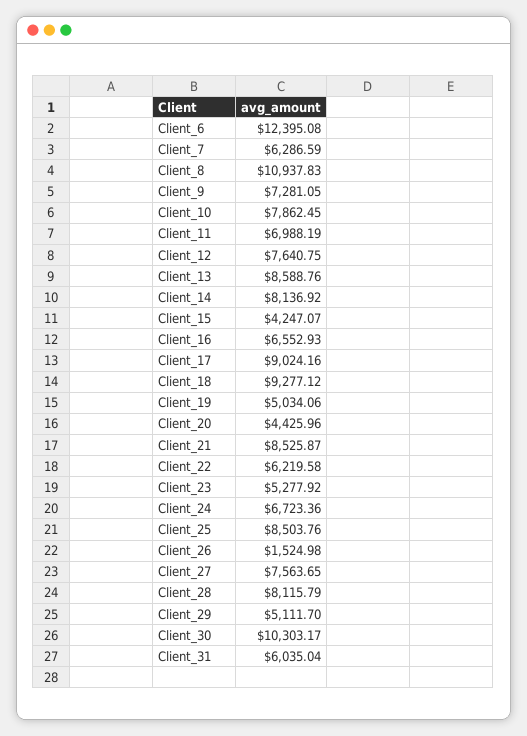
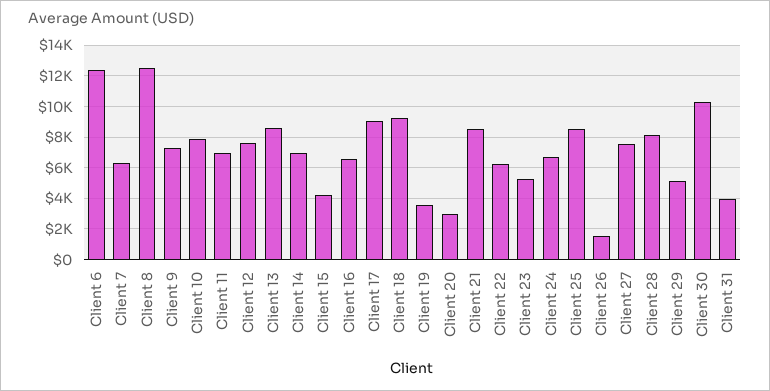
  {
    "Client_6": 12395.08,
    "Client_7": 6286.59,
-   "Client_8": 10937.83,
+   "Client_8": 12500,
    "Client_9": 7281.05,
    "Client_10": 7862.45,
    "Client_11": 6988.19,
    "Client_12": 7640.75,
    "Client_13": 8588.76,
-   "Client_14": 8136.92,
+   "Client_14": 7000,
    "Client_15": 4247.07,
    "Client_16": 6552.93,
    "Client_17": 9024.16,
    "Client_18": 9277.12,
-   "Client_19": 5034.06,
+   "Client_19": 3500,
-   "Client_20": 4425.96,
+   "Client_20": 3000,
    "Client_21": 8525.87,
    "Client_22": 6219.58,
    "Client_23": 5277.92,
    "Client_24": 6723.36,
    "Client_25": 8503.76,
    "Client_26": 1524.98,
    "Client_27": 7563.65,
    "Client_28": 8115.79,
    "Client_29": 5111.7,
    "Client_30": 10303.17,
-   "Client_31": 6035.04
+   "Client_31": 4000
  }

